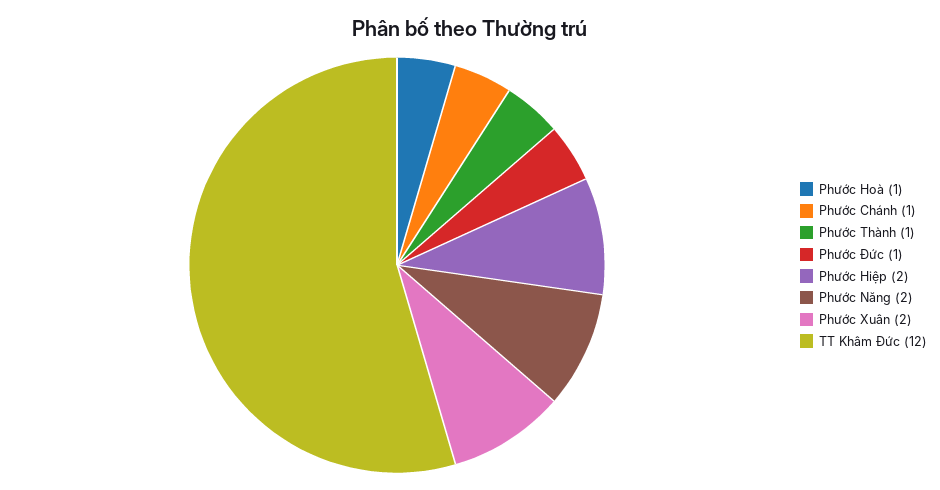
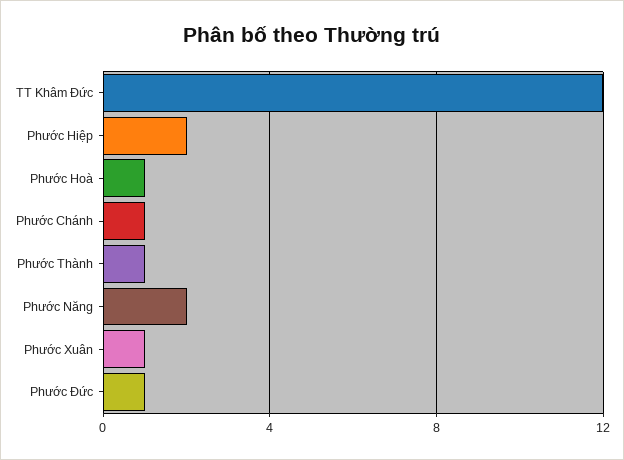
  {
    "Phước Hoà": 1,
    "Phước Chánh": 1,
    "Phước Thành": 1,
    "Phước Đức": 1,
    "Phước Hiệp": 2,
    "Phước Năng": 2,
-   "Phước Xuân": 2,
+   "Phước Xuân": 1,
    "TT Khâm Đức": 12
  }

